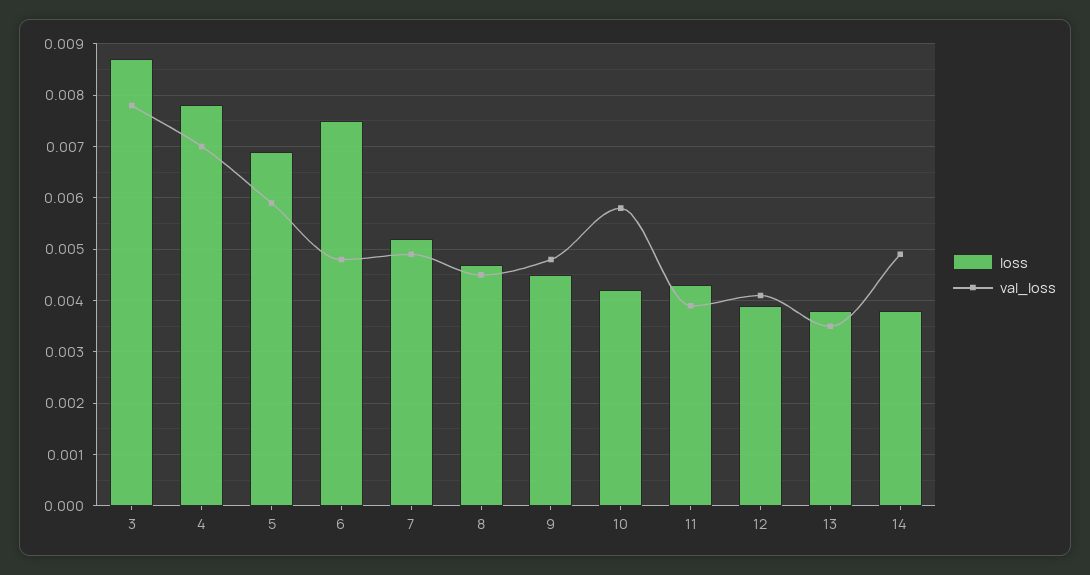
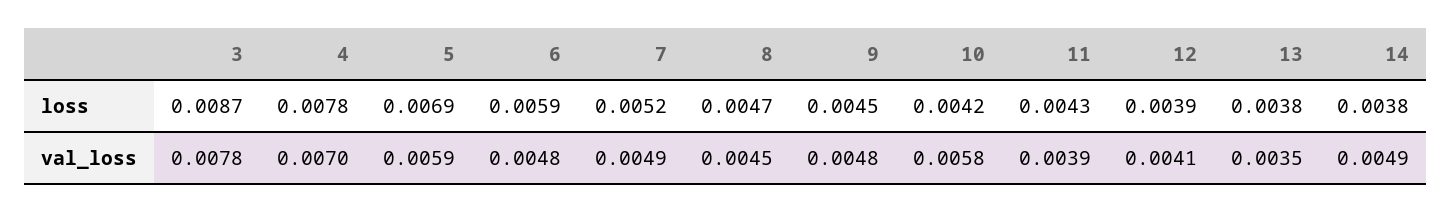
  {
    "loss": {
      "3": 0.0087,
      "4": 0.0078,
      "5": 0.0069,
-     "6": 0.0075,
+     "6": 0.0059,
      "7": 0.0052,
      "8": 0.0047,
      "9": 0.0045,
      "10": 0.0042,
      "11": 0.0043,
      "12": 0.0039,
      "13": 0.0038,
      "14": 0.0038
    },
    "val_loss": {
      "3": 0.0078,
      "4": 0.007,
      "5": 0.0059,
      "6": 0.0048,
      "7": 0.0049,
      "8": 0.0045,
      "9": 0.0048,
      "10": 0.0058,
      "11": 0.0039,
      "12": 0.0041,
      "13": 0.0035,
      "14": 0.0049
    }
  }

